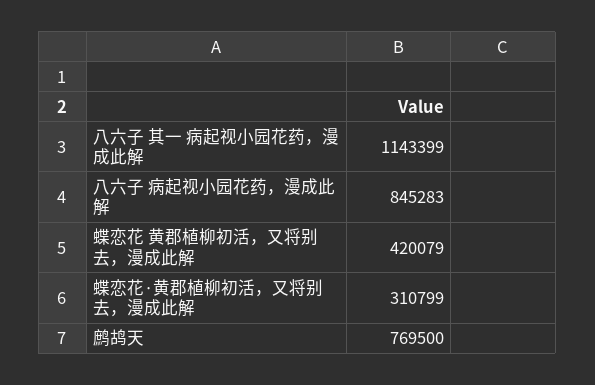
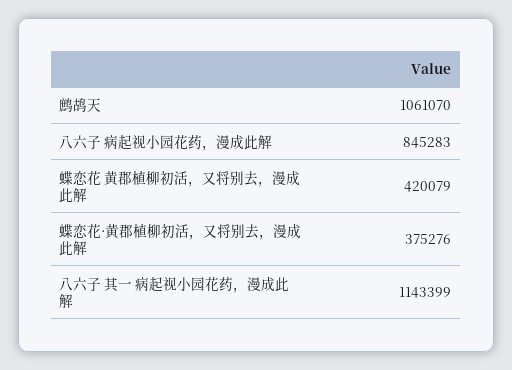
  {
    "八六子 其一 病起视小园花药，漫成此解": 1143399,
    "八六子 病起视小园花药，漫成此解": 845283,
    "蝶恋花 黄郡植柳初活，又将别去，漫成此解": 420079,
-   "蝶恋花·黄郡植柳初活，又将别去，漫成此解": 310799,
+   "蝶恋花·黄郡植柳初活，又将别去，漫成此解": 375276,
-   "鹧鸪天": 769500
+   "鹧鸪天": 1061070
  }

